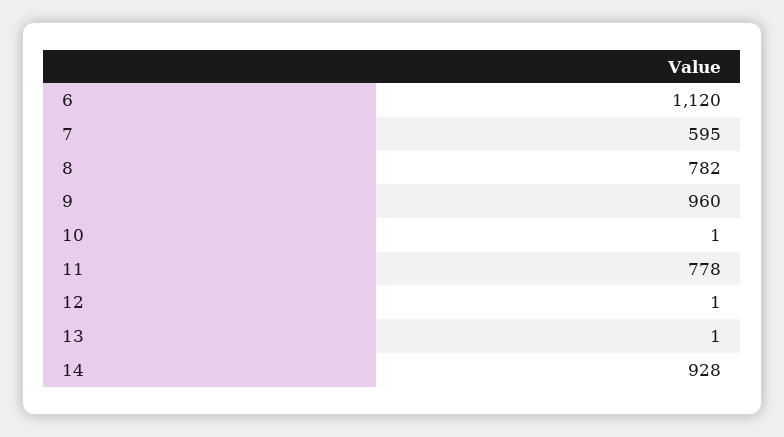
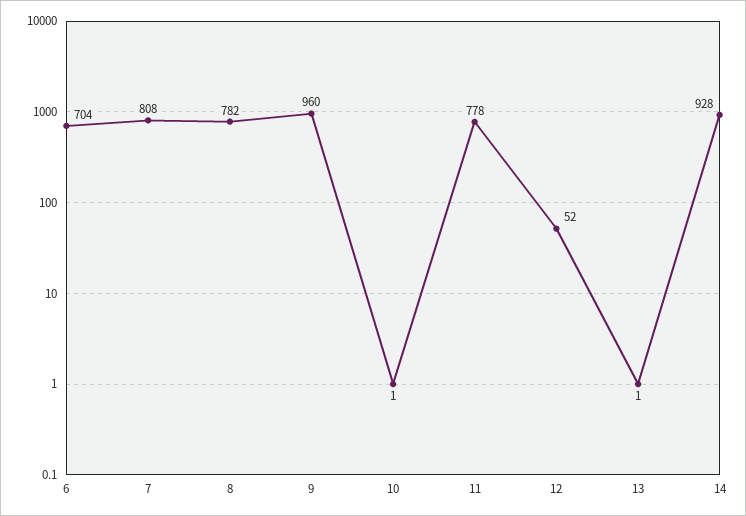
  {
-   "6": 1120,
+   "6": 704,
-   "7": 595,
+   "7": 808,
    "8": 782,
    "9": 960,
    "10": 1,
    "11": 778,
-   "12": 1,
+   "12": 52,
    "13": 1,
    "14": 928
  }

